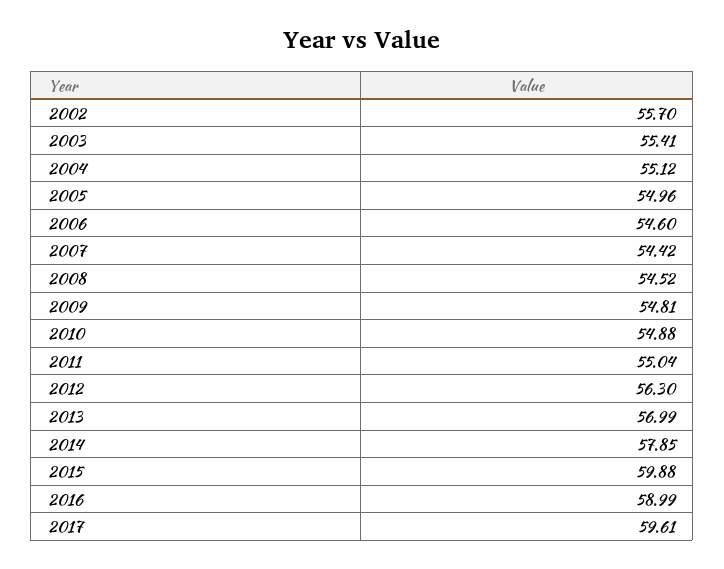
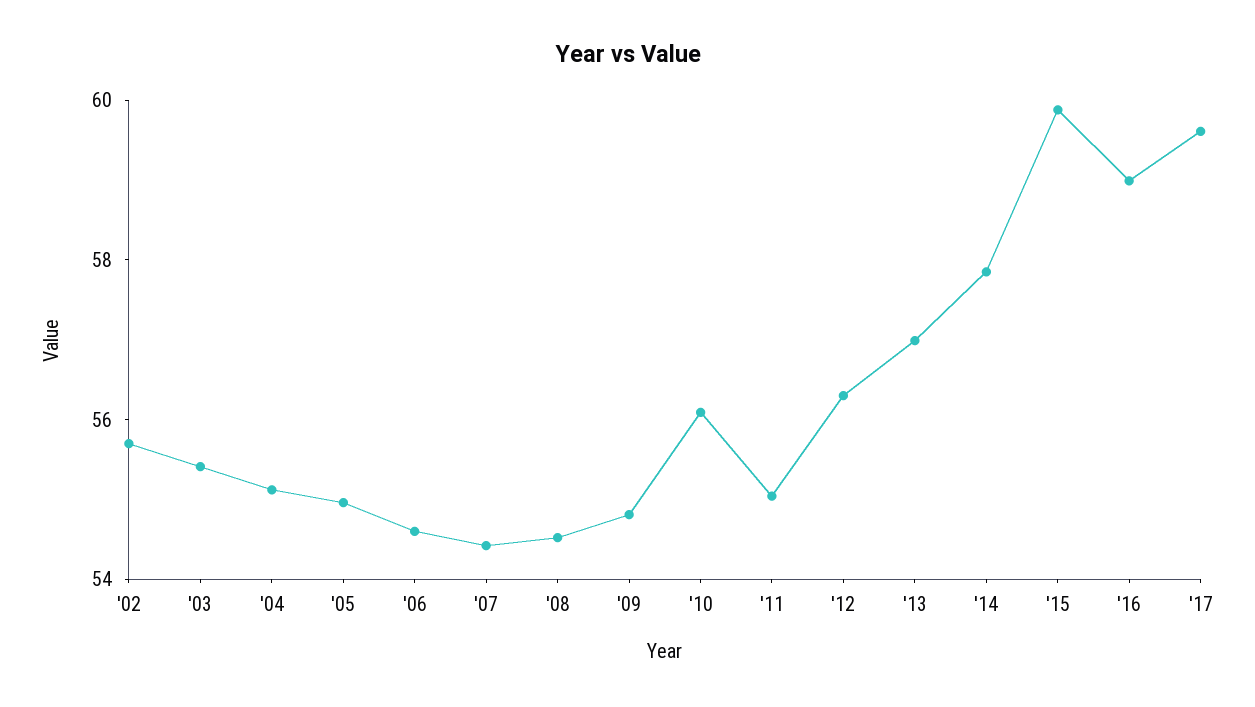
  {
    "2002": 55.7,
    "2003": 55.41,
    "2004": 55.12,
    "2005": 54.96,
    "2006": 54.6,
    "2007": 54.42,
    "2008": 54.52,
    "2009": 54.81,
-   "2010": 54.88,
+   "2010": 56,
    "2011": 55.04,
    "2012": 56.3,
    "2013": 56.99,
    "2014": 57.85,
    "2015": 59.88,
    "2016": 58.99,
    "2017": 59.61
  }

